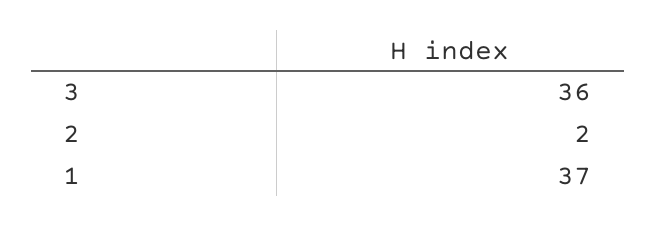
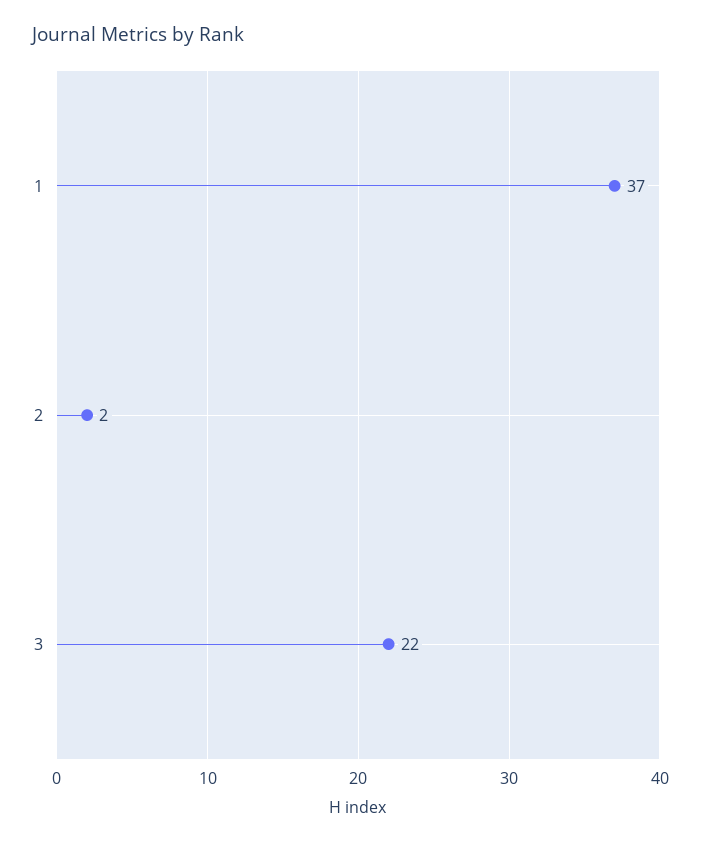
  {
-   "3": 36,
+   "3": 22,
    "2": 2,
    "1": 37
  }

